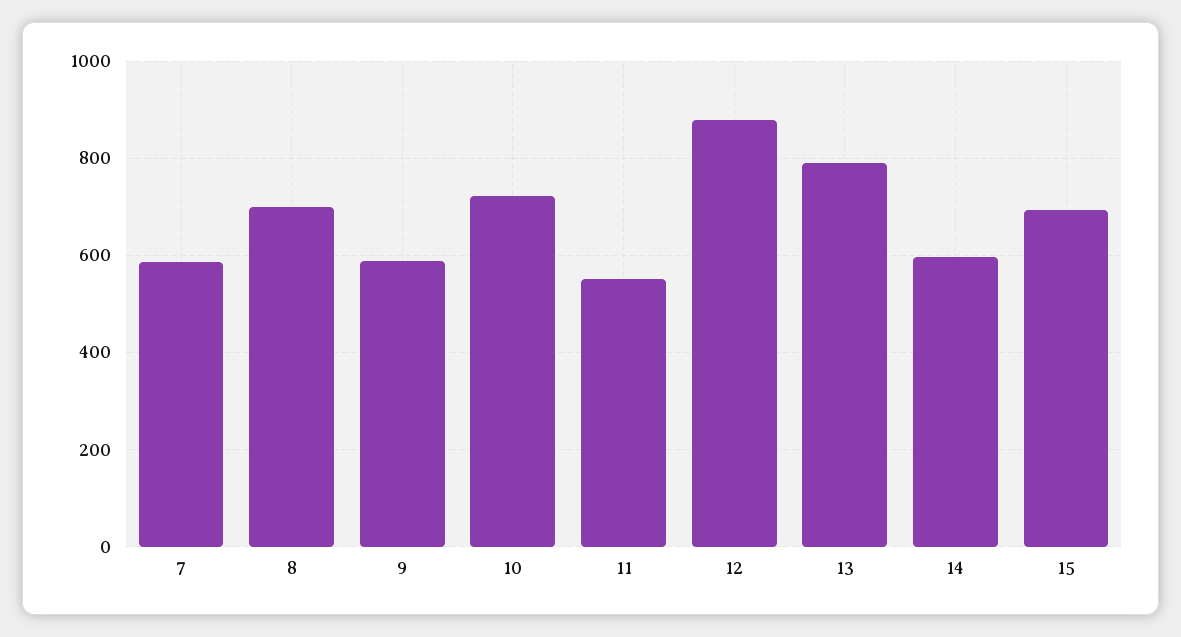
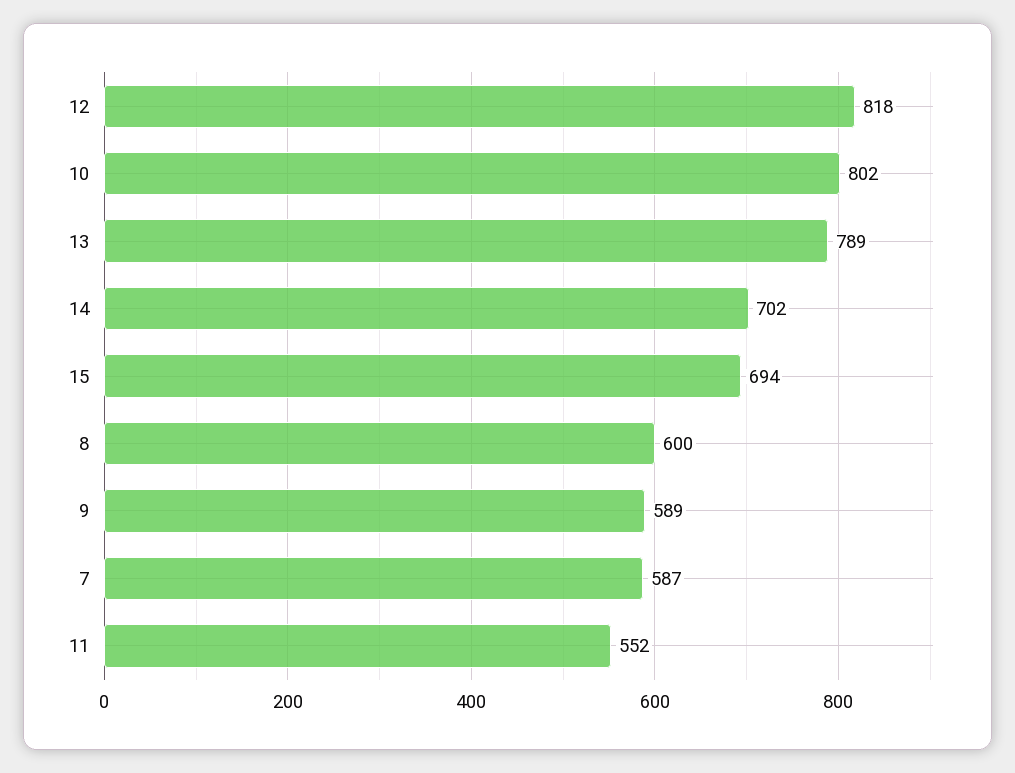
  {
    "7": 587,
-   "8": 700,
+   "8": 600,
    "9": 589,
-   "10": 720,
+   "10": 802,
    "11": 552,
-   "12": 880,
+   "12": 818,
    "13": 789,
-   "14": 600,
+   "14": 702,
    "15": 694
  }

